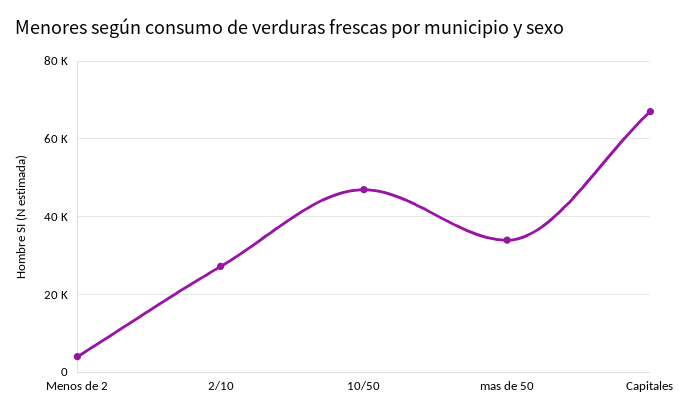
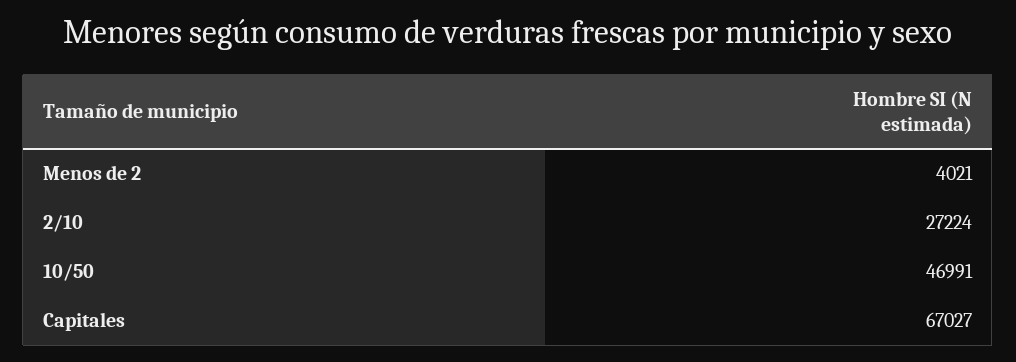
  {
    "Menos de 2": 4021,
    "2/10": 27224,
    "10/50": 46991,
-   "mas de 50": 34000,
    "Capitales": 67027
  }

